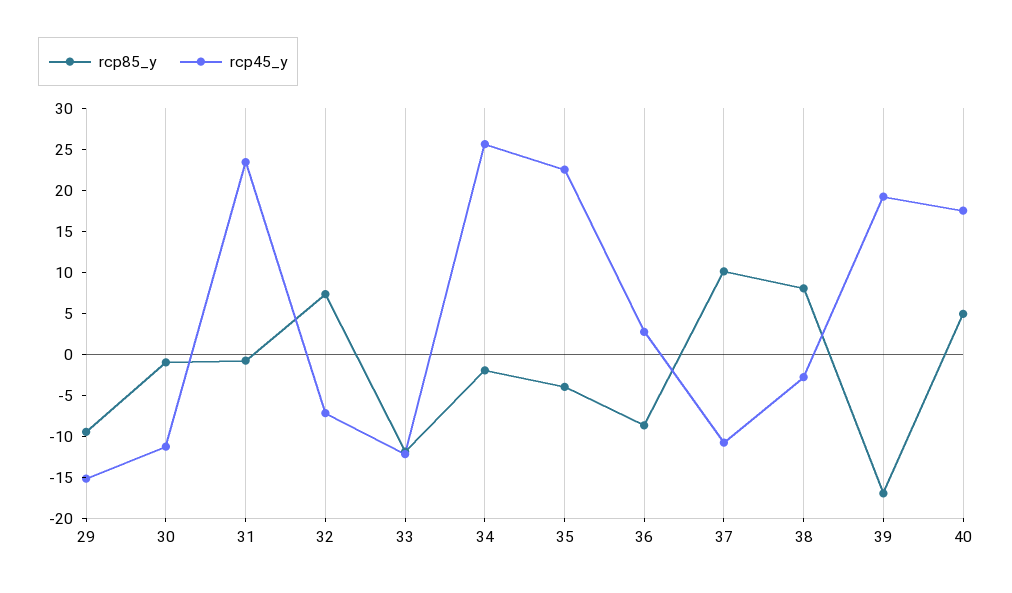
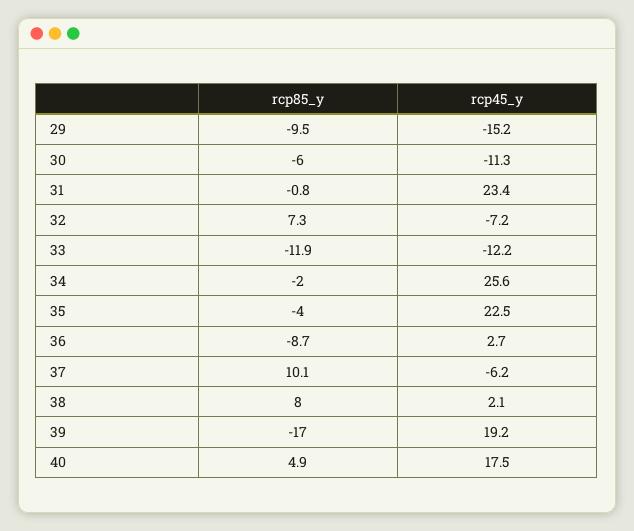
  {
    "rcp85_y": {
      "29": -9.5,
-     "30": -1,
+     "30": -6,
      "31": -0.8,
      "32": 7.3,
      "33": -11.9,
      "34": -2,
      "35": -4,
      "36": -8.7,
      "37": 10.1,
      "38": 8,
      "39": -17,
      "40": 4.9
    },
    "rcp45_y": {
      "29": -15.2,
      "30": -11.3,
      "31": 23.4,
      "32": -7.2,
      "33": -12.2,
      "34": 25.6,
      "35": 22.5,
      "36": 2.7,
-     "37": -11,
+     "37": -6.2,
-     "38": -3,
+     "38": 2.1,
      "39": 19.2,
      "40": 17.5
    }
  }

